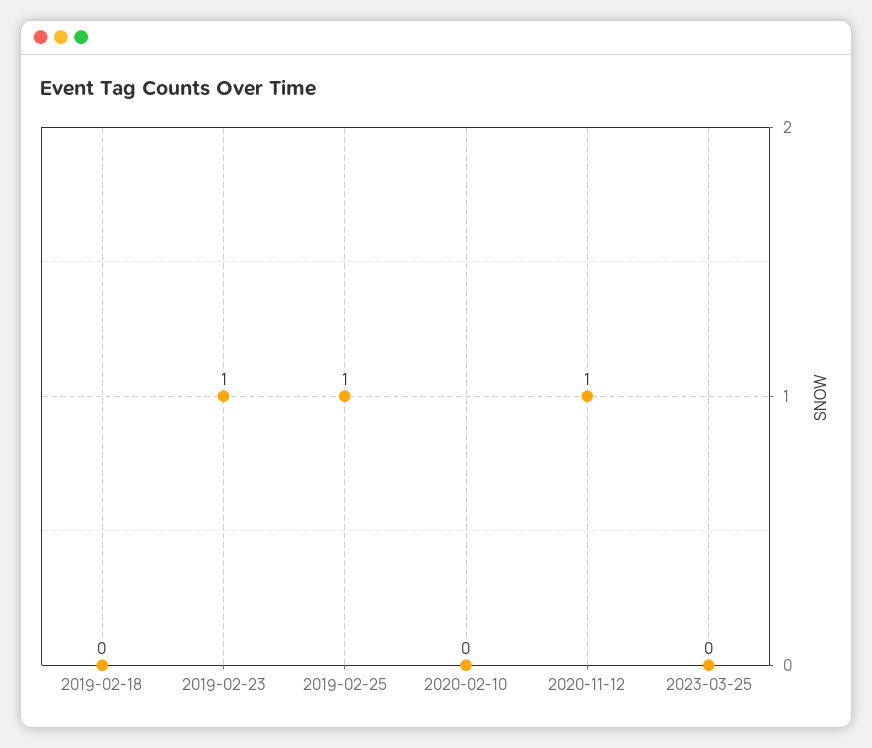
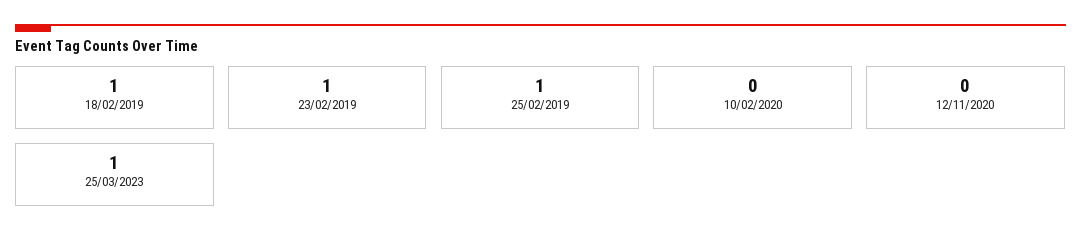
  {
-   "2019-02-18": 0,
+   "2019-02-18": 1,
    "2019-02-23": 1,
    "2019-02-25": 1,
    "2020-02-10": 0,
-   "2020-11-12": 1,
+   "2020-11-12": 0,
-   "2023-03-25": 0
+   "2023-03-25": 1
  }

